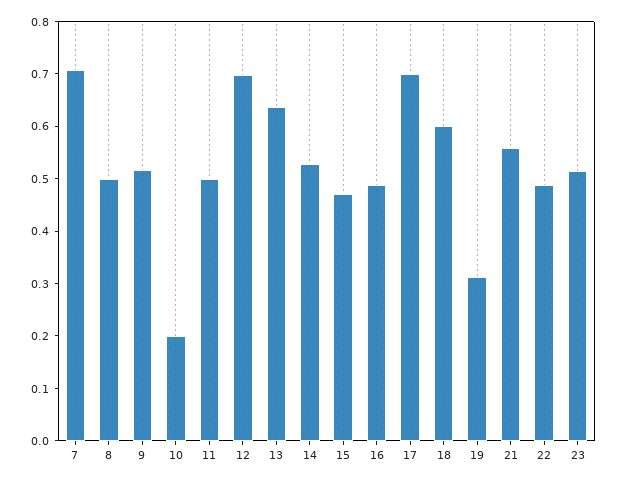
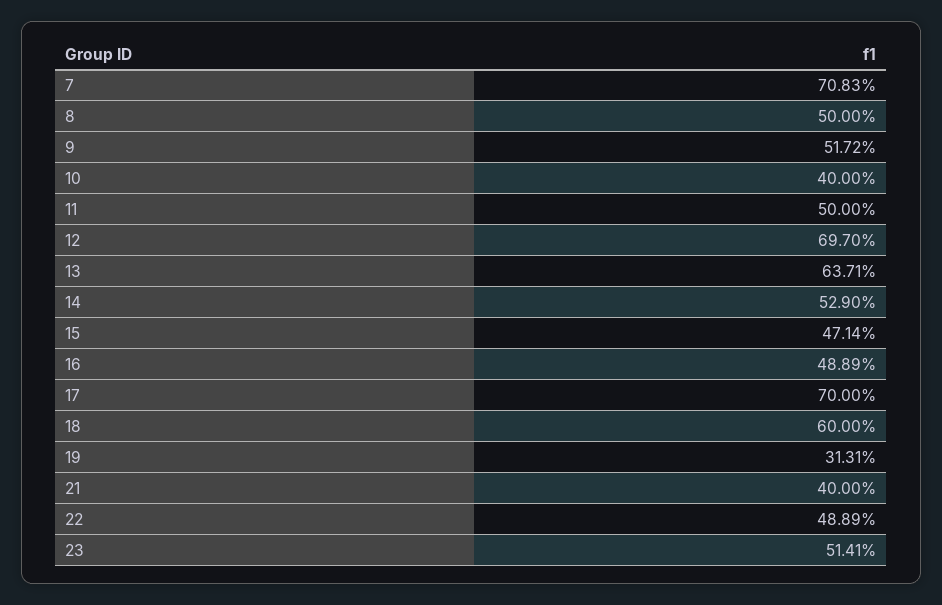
  {
    "7": 0.7083,
    "8": 0.5,
    "9": 0.5172,
-   "10": 0.2,
+   "10": 0.4,
    "11": 0.5,
    "12": 0.697,
    "13": 0.6371,
    "14": 0.529,
    "15": 0.4714,
    "16": 0.4889,
    "17": 0.7,
    "18": 0.6,
    "19": 0.3131,
-   "21": 0.56,
+   "21": 0.4,
    "22": 0.4889,
    "23": 0.5141
  }

